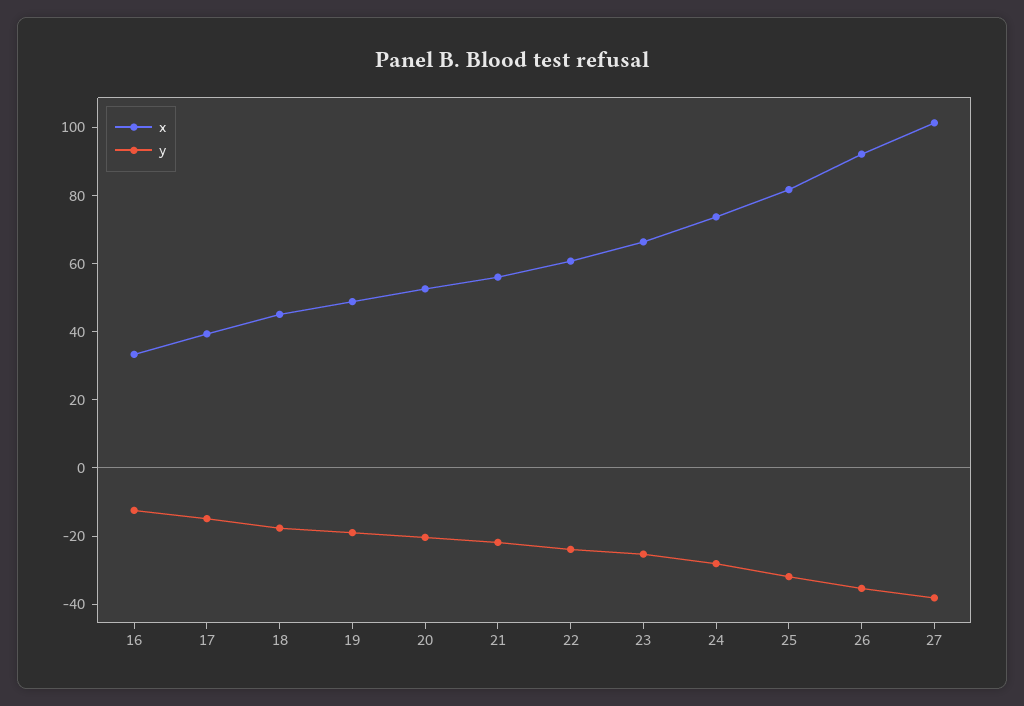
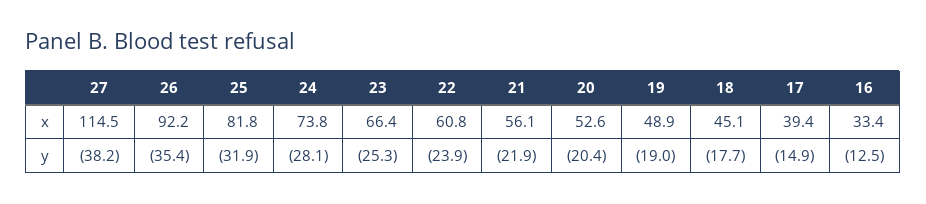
  {
    "x": {
      "16": 33.4,
      "17": 39.4,
      "18": 45.1,
      "19": 48.9,
      "20": 52.6,
      "21": 56.1,
      "22": 60.8,
      "23": 66.4,
      "24": 73.8,
      "25": 81.8,
      "26": 92.2,
-     "27": 100
+     "27": 114.5
    },
    "y": {
      "16": -12.5,
      "17": -14.9,
      "18": -17.7,
      "19": -19,
      "20": -20.4,
      "21": -21.9,
      "22": -23.9,
      "23": -25.3,
      "24": -28.1,
      "25": -31.9,
      "26": -35.4,
      "27": -38.2
    }
  }

